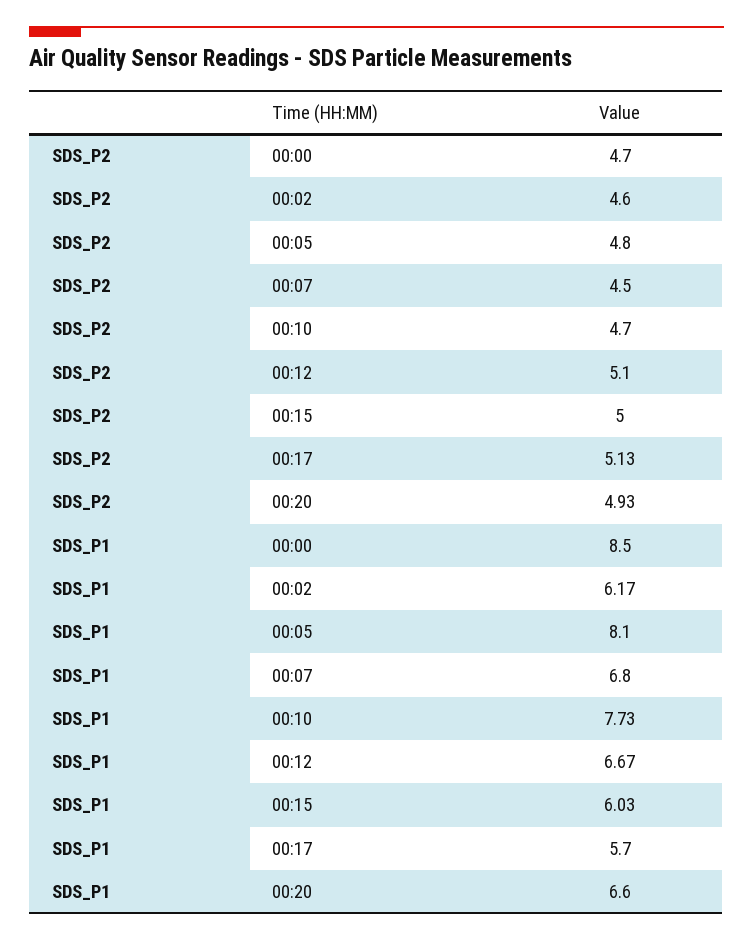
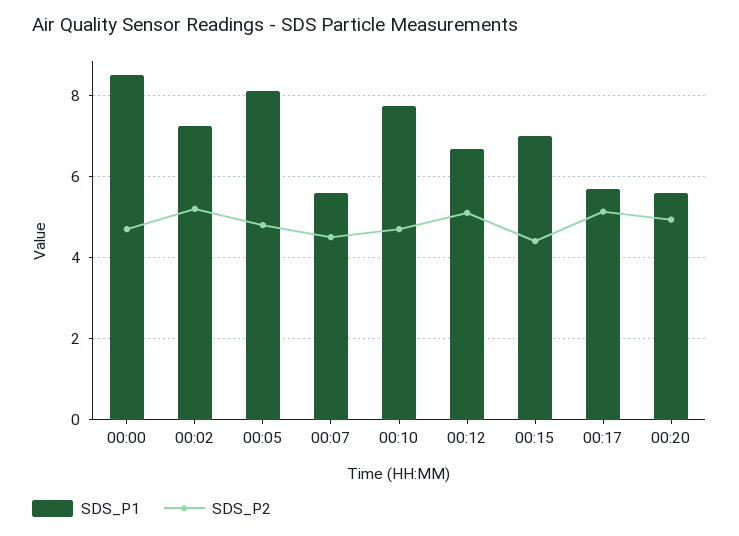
  {
    "SDS_P2": {
      "00:00": 4.7,
-     "00:02": 4.6,
+     "00:02": 5.2,
      "00:05": 4.8,
      "00:07": 4.5,
      "00:10": 4.7,
      "00:12": 5.1,
-     "00:15": 5,
+     "00:15": 4.4,
      "00:17": 5.13,
      "00:20": 4.93
    },
    "SDS_P1": {
      "00:00": 8.5,
-     "00:02": 6.17,
+     "00:02": 7.2,
      "00:05": 8.1,
-     "00:07": 6.8,
+     "00:07": 5.6,
      "00:10": 7.73,
      "00:12": 6.67,
-     "00:15": 6.03,
+     "00:15": 7,
      "00:17": 5.7,
-     "00:20": 6.6
+     "00:20": 5.6
    }
  }

